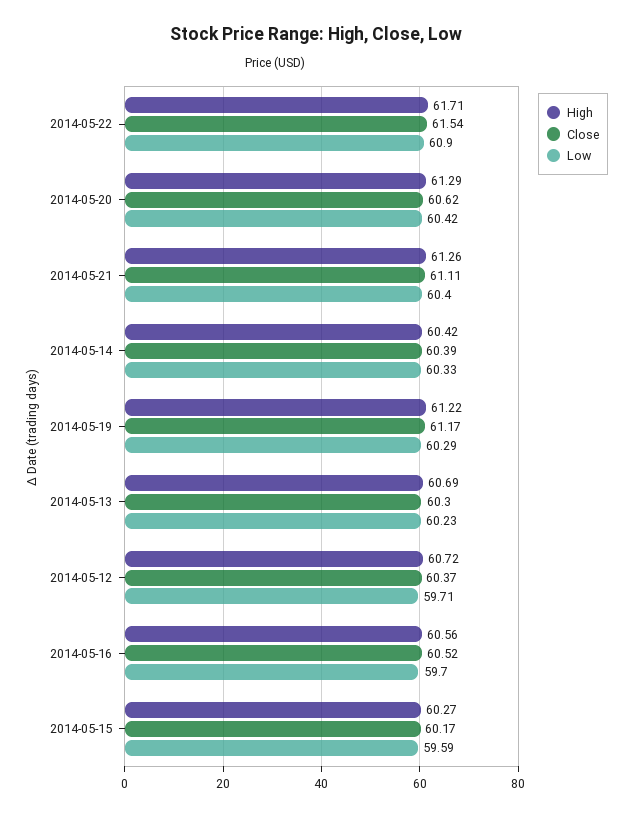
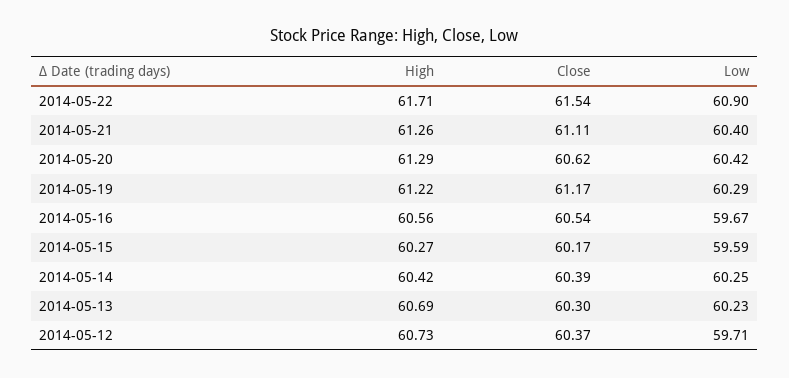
  {
    "High": {
      "2014-05-22": 61.71,
      "2014-05-20": 61.29,
      "2014-05-21": 61.26,
      "2014-05-14": 60.42,
      "2014-05-19": 61.22,
      "2014-05-13": 60.69,
-     "2014-05-12": 60.72,
+     "2014-05-12": 60.73,
      "2014-05-16": 60.56,
      "2014-05-15": 60.27
    },
    "Close": {
      "2014-05-22": 61.54,
      "2014-05-20": 60.62,
      "2014-05-21": 61.11,
      "2014-05-14": 60.39,
      "2014-05-19": 61.17,
      "2014-05-13": 60.3,
      "2014-05-12": 60.37,
-     "2014-05-16": 60.52,
+     "2014-05-16": 60.54,
      "2014-05-15": 60.17
    },
    "Low": {
      "2014-05-22": 60.9,
      "2014-05-20": 60.42,
      "2014-05-21": 60.4,
-     "2014-05-14": 60.33,
+     "2014-05-14": 60.25,
      "2014-05-19": 60.29,
      "2014-05-13": 60.23,
      "2014-05-12": 59.71,
-     "2014-05-16": 59.7,
+     "2014-05-16": 59.67,
      "2014-05-15": 59.59
    }
  }

